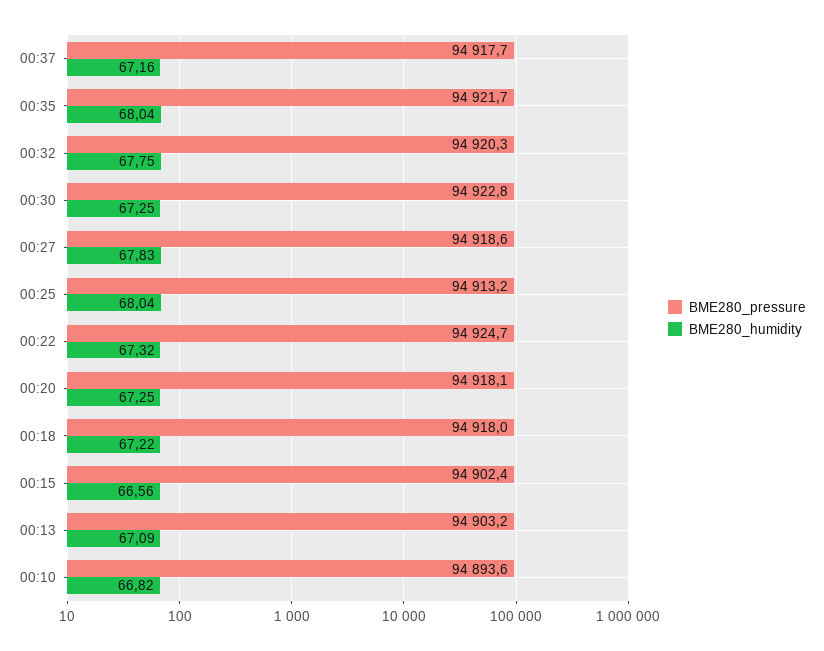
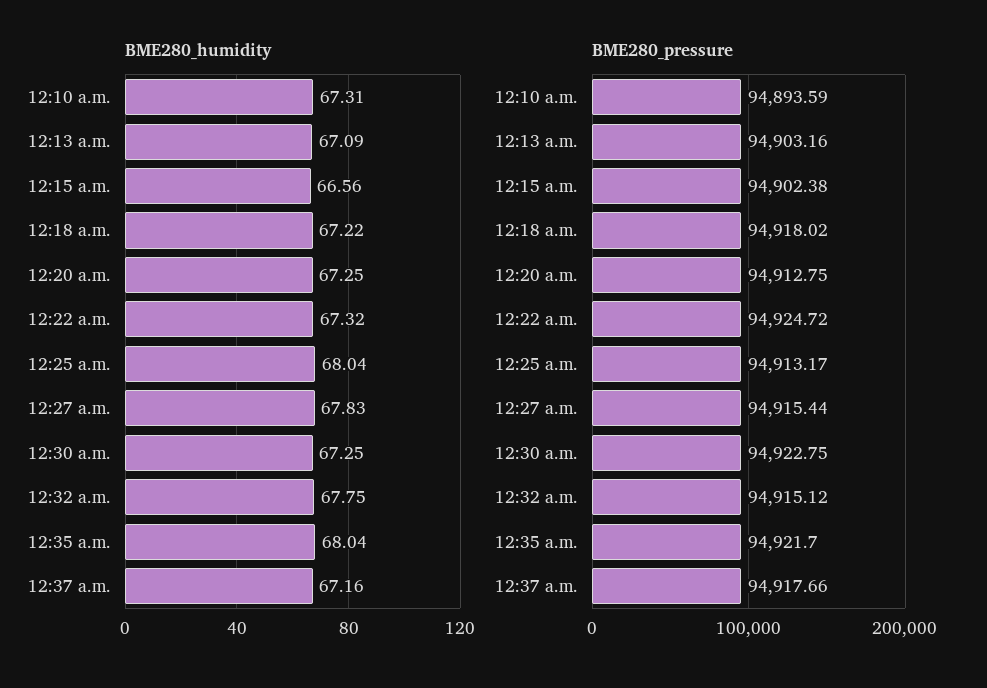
  {
    "BME280_pressure": {
      "00:37": 94917.66,
      "00:35": 94921.7,
-     "00:32": 94920.3,
+     "00:32": 94915.12,
      "00:30": 94922.75,
-     "00:27": 94918.6,
+     "00:27": 94915.44,
      "00:25": 94913.17,
      "00:22": 94924.72,
-     "00:20": 94918.1,
+     "00:20": 94912.75,
      "00:18": 94918.02,
      "00:15": 94902.38,
      "00:13": 94903.16,
      "00:10": 94893.59
    },
    "BME280_humidity": {
      "00:37": 67.16,
      "00:35": 68.04,
      "00:32": 67.75,
      "00:30": 67.25,
      "00:27": 67.83,
      "00:25": 68.04,
      "00:22": 67.32,
      "00:20": 67.25,
      "00:18": 67.22,
      "00:15": 66.56,
      "00:13": 67.09,
-     "00:10": 66.82
+     "00:10": 67.31
    }
  }

